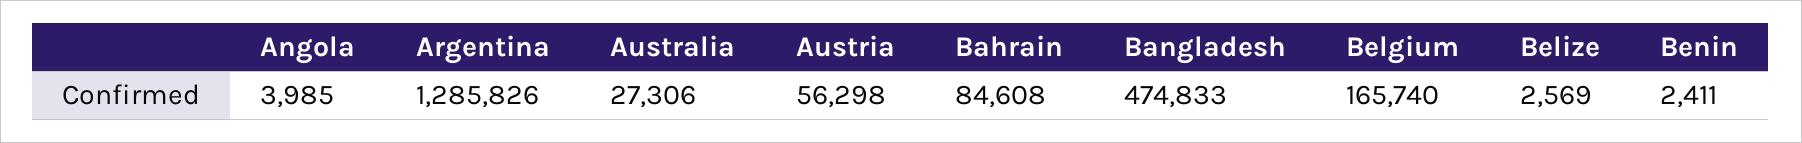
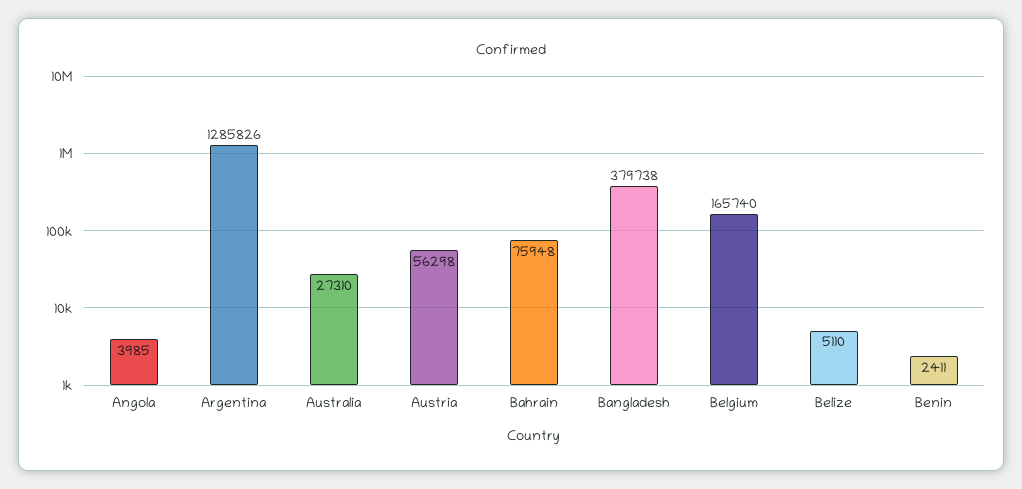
  {
    "Angola": 3985,
    "Argentina": 1285826,
-   "Australia": 27306,
+   "Australia": 27310,
    "Austria": 56298,
-   "Bahrain": 84608,
+   "Bahrain": 75948,
-   "Bangladesh": 474833,
+   "Bangladesh": 379738,
    "Belgium": 165740,
-   "Belize": 2569,
+   "Belize": 5110,
    "Benin": 2411
  }

